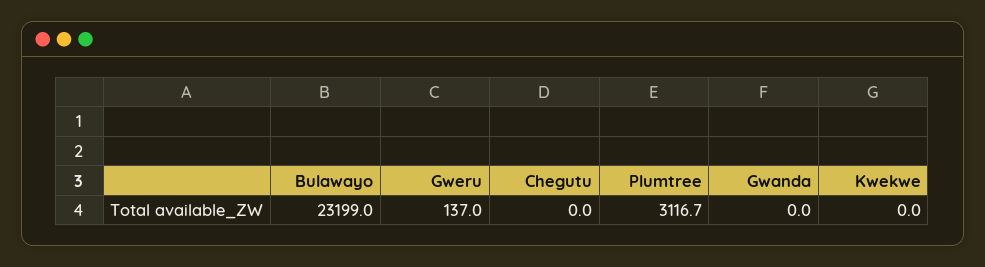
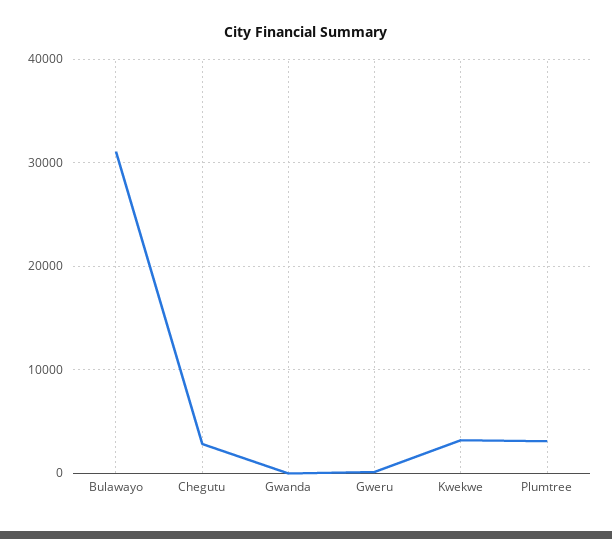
  {
-   "Bulawayo": 23199,
+   "Bulawayo": 31000,
    "Gweru": 137,
-   "Chegutu": 0,
+   "Chegutu": 3000,
    "Plumtree": 3116.7,
    "Gwanda": 0,
-   "Kwekwe": 0
+   "Kwekwe": 3000
  }

